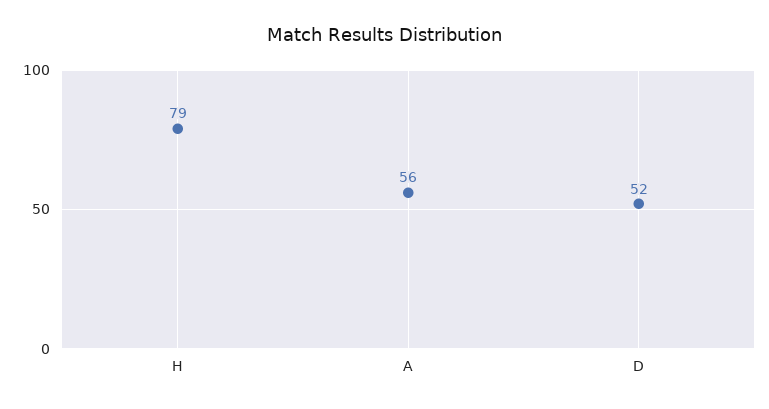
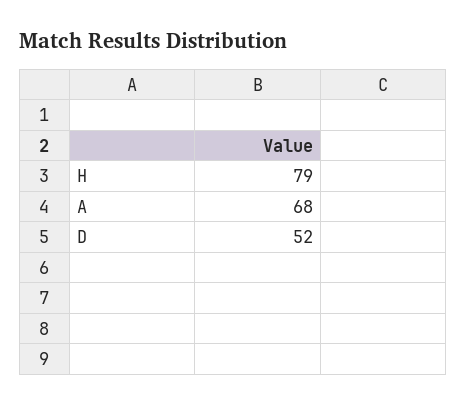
  {
    "H": 79,
-   "A": 56,
+   "A": 68,
    "D": 52
  }

